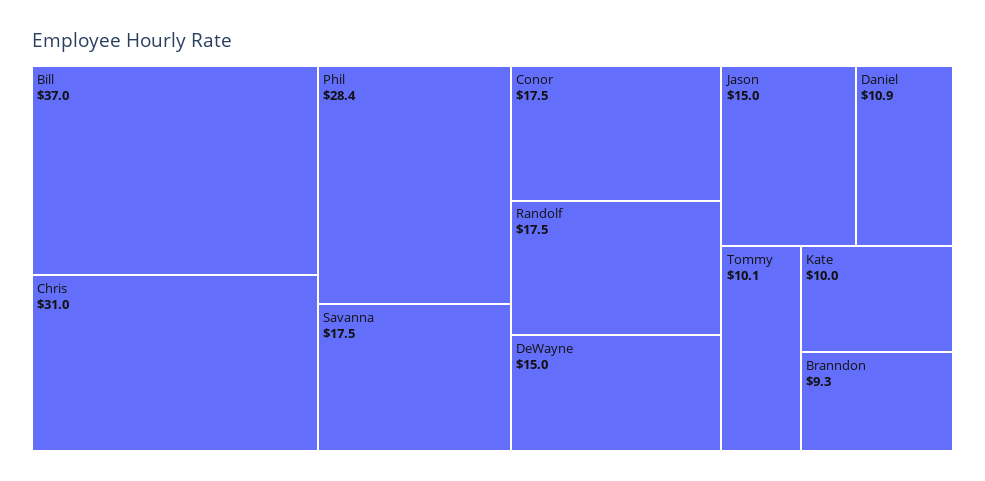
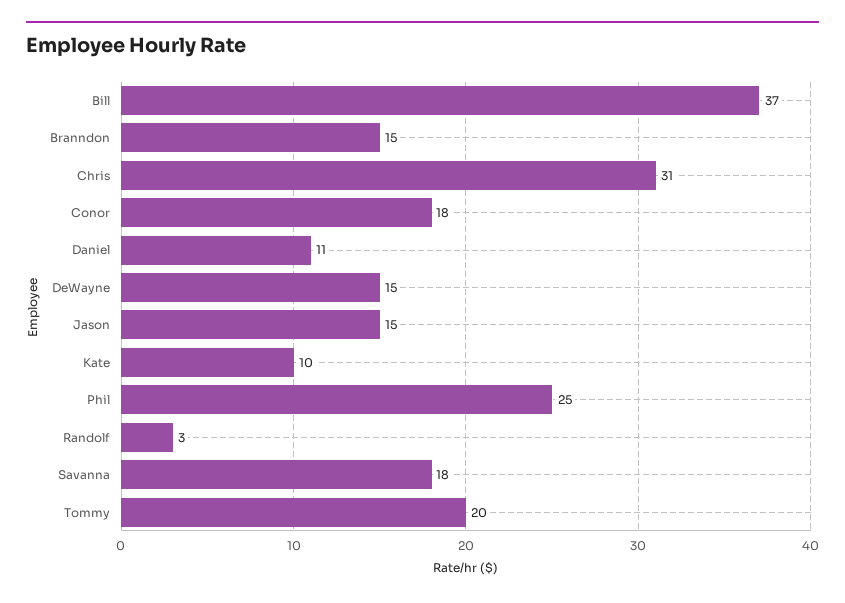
  {
    "Bill": 37,
    "Chris": 31,
-   "Phil": 28.4,
+   "Phil": 25,
    "Savanna": 17.5,
    "Conor": 17.5,
-   "Randolf": 17.5,
+   "Randolf": 3,
    "DeWayne": 15,
    "Jason": 15,
    "Daniel": 10.9,
-   "Tommy": 10.1,
+   "Tommy": 20,
    "Kate": 10,
-   "Branndon": 9.3
+   "Branndon": 15
  }

